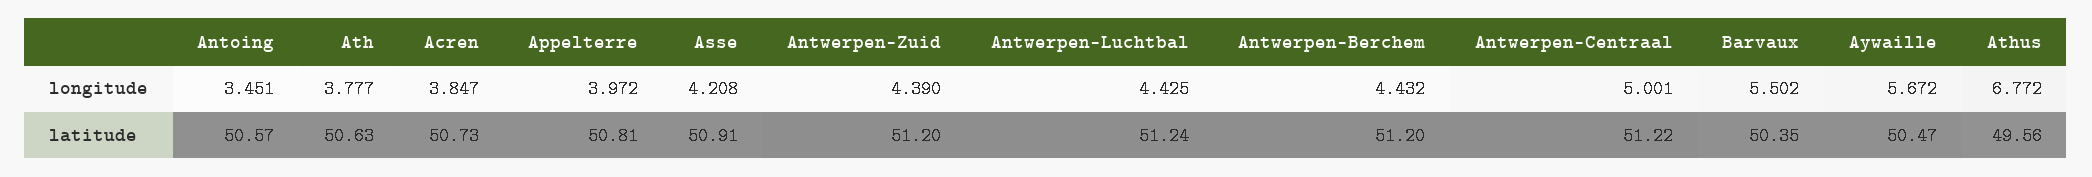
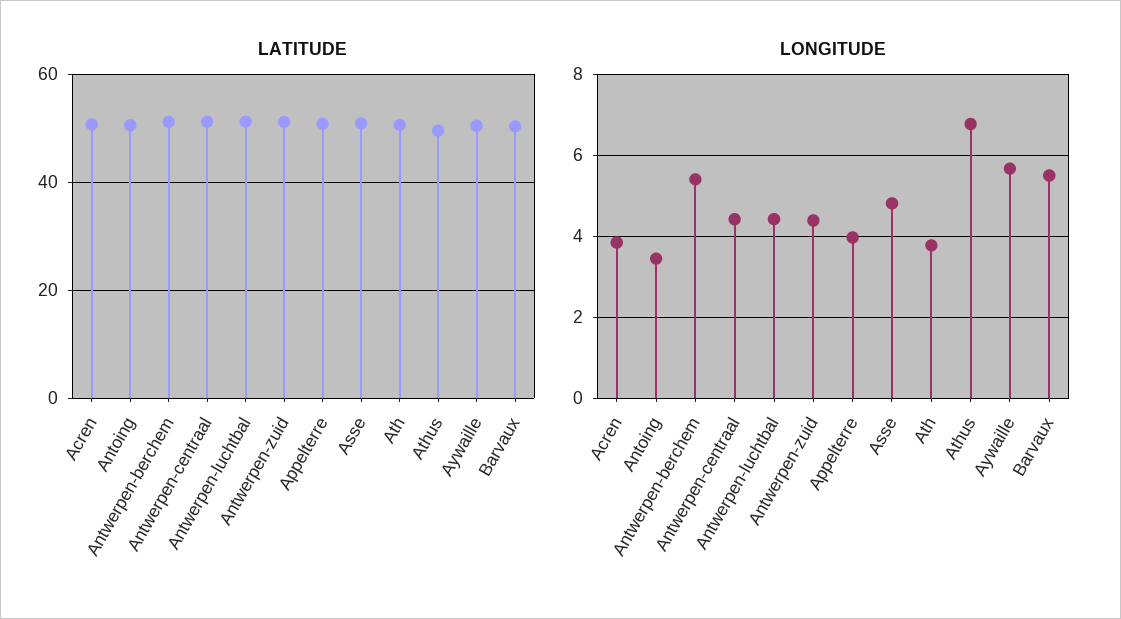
  {
    "longitude": {
      "Antoing": 3.451,
      "Ath": 3.777,
      "Acren": 3.847,
      "Appelterre": 3.972,
-     "Asse": 4.208,
+     "Asse": 4.8,
      "Antwerpen-Zuid": 4.39,
      "Antwerpen-Luchtbal": 4.425,
-     "Antwerpen-Berchem": 4.432,
+     "Antwerpen-Berchem": 5.4,
-     "Antwerpen-Centraal": 5.001,
+     "Antwerpen-Centraal": 4.4,
      "Barvaux": 5.502,
      "Aywaille": 5.672,
      "Athus": 6.772
    },
    "latitude": {
      "Antoing": 50.57,
      "Ath": 50.63,
      "Acren": 50.73,
      "Appelterre": 50.81,
      "Asse": 50.91,
      "Antwerpen-Zuid": 51.2,
      "Antwerpen-Luchtbal": 51.24,
      "Antwerpen-Berchem": 51.2,
      "Antwerpen-Centraal": 51.22,
      "Barvaux": 50.35,
      "Aywaille": 50.47,
      "Athus": 49.56
    }
  }

